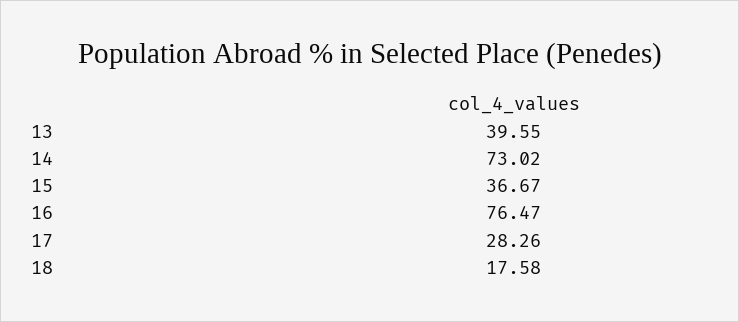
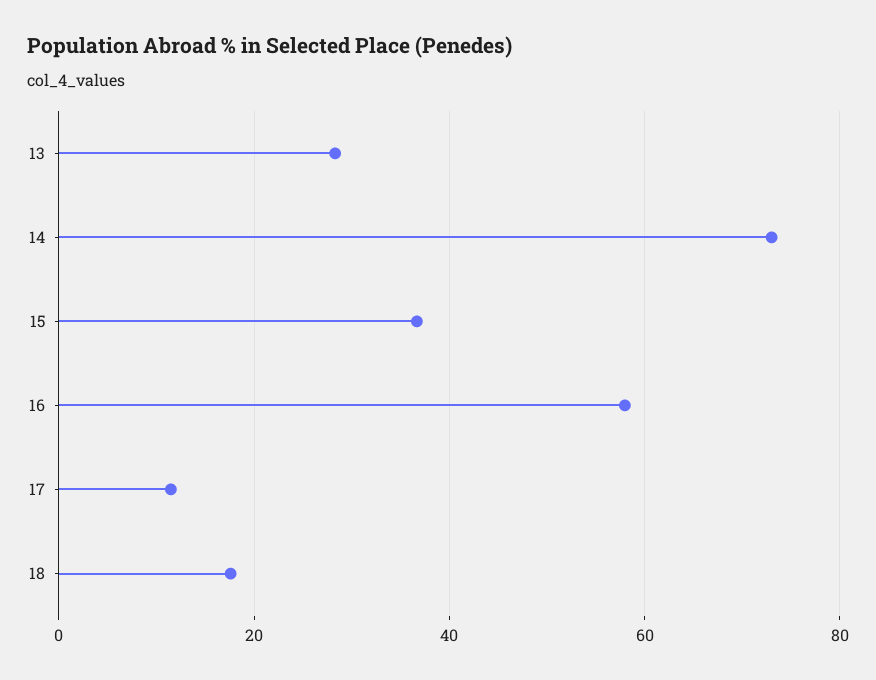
  {
-   "13": 39.55,
+   "13": 28,
    "14": 73.02,
    "15": 36.67,
-   "16": 76.47,
+   "16": 58,
-   "17": 28.26,
+   "17": 12,
    "18": 17.58
  }

